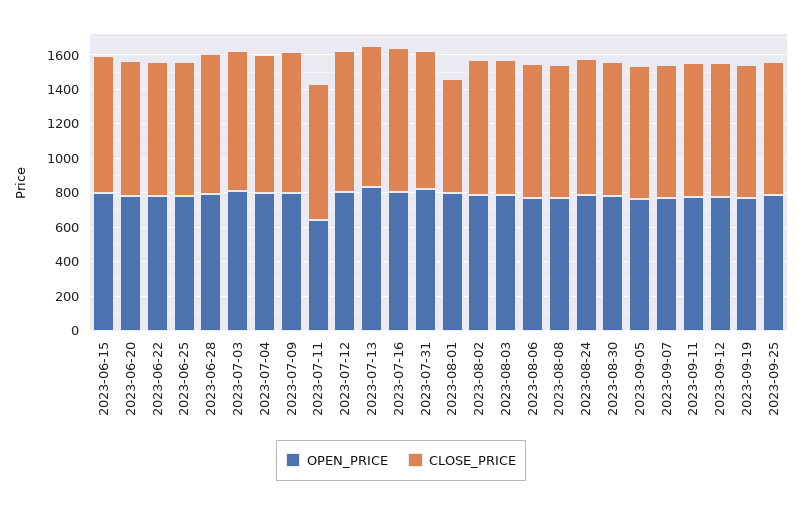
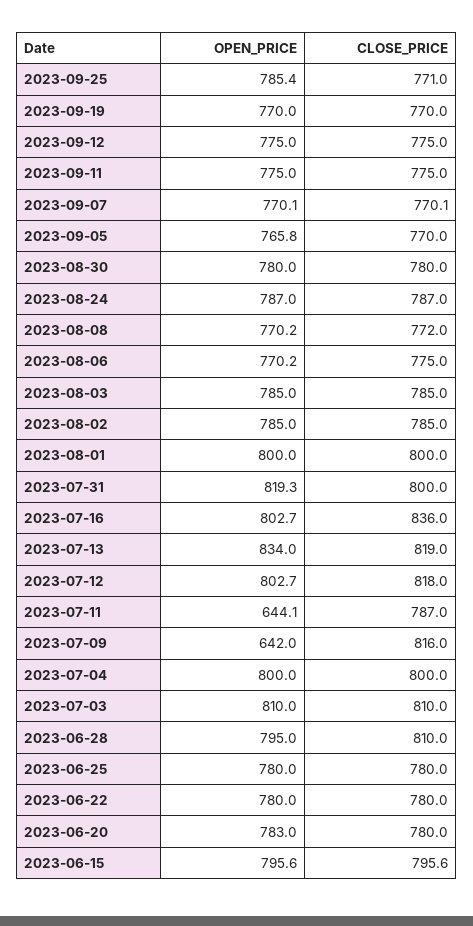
  {
    "OPEN_PRICE": {
      "2023-06-15": 795.6,
      "2023-06-20": 783,
      "2023-06-22": 780,
      "2023-06-25": 780,
      "2023-06-28": 795,
      "2023-07-03": 810,
      "2023-07-04": 800,
-     "2023-07-09": 800,
+     "2023-07-09": 642,
      "2023-07-11": 644.1,
      "2023-07-12": 802.7,
      "2023-07-13": 834,
      "2023-07-16": 802.7,
      "2023-07-31": 819.3,
      "2023-08-01": 800,
      "2023-08-02": 785,
      "2023-08-03": 785,
      "2023-08-06": 770.2,
      "2023-08-08": 770.2,
      "2023-08-24": 787,
      "2023-08-30": 780,
      "2023-09-05": 765.8,
      "2023-09-07": 770.1,
      "2023-09-11": 775,
      "2023-09-12": 775,
      "2023-09-19": 770,
      "2023-09-25": 785.4
    },
    "CLOSE_PRICE": {
      "2023-06-15": 795.6,
      "2023-06-20": 780,
      "2023-06-22": 780,
      "2023-06-25": 780,
      "2023-06-28": 810,
      "2023-07-03": 810,
      "2023-07-04": 800,
      "2023-07-09": 816,
      "2023-07-11": 787,
      "2023-07-12": 818,
      "2023-07-13": 819,
      "2023-07-16": 836,
      "2023-07-31": 800,
-     "2023-08-01": 650,
+     "2023-08-01": 800,
      "2023-08-02": 785,
      "2023-08-03": 785,
      "2023-08-06": 775,
      "2023-08-08": 772,
      "2023-08-24": 787,
      "2023-08-30": 780,
      "2023-09-05": 770,
      "2023-09-07": 770.1,
      "2023-09-11": 775,
      "2023-09-12": 775,
      "2023-09-19": 770,
      "2023-09-25": 771
    }
  }

